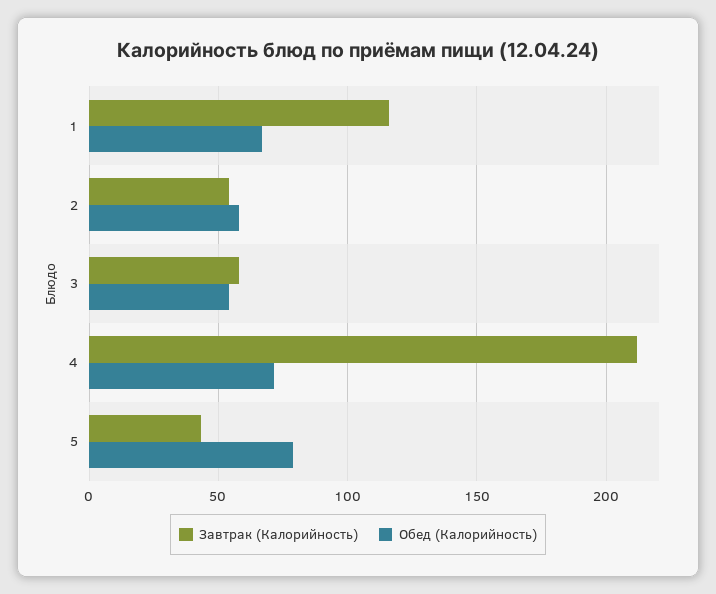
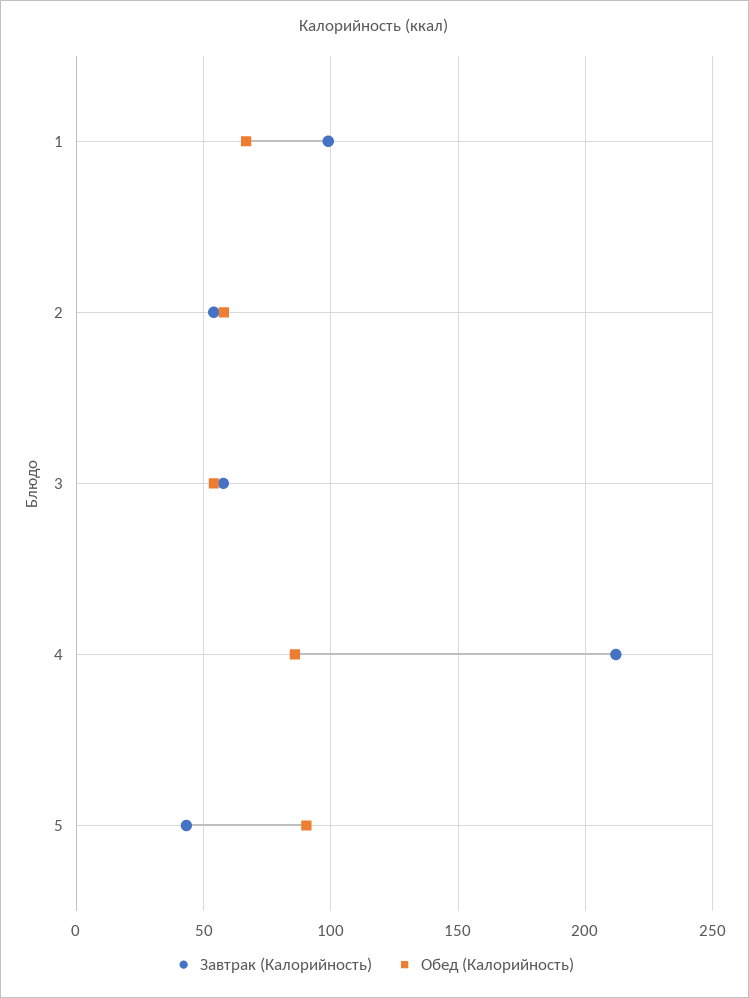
  {
    "Завтрак (Калорийность)": {
-     "1": 115,
+     "1": 100,
      "2": 55,
      "3": 60,
      "4": 210,
      "5": 45
    },
    "Обед (Калорийность)": {
      "1": 65,
      "2": 60,
      "3": 55,
-     "4": 70,
+     "4": 85,
-     "5": 80
+     "5": 90
    }
  }

